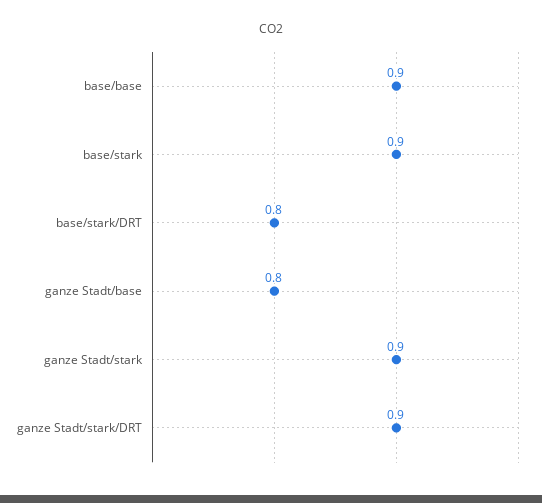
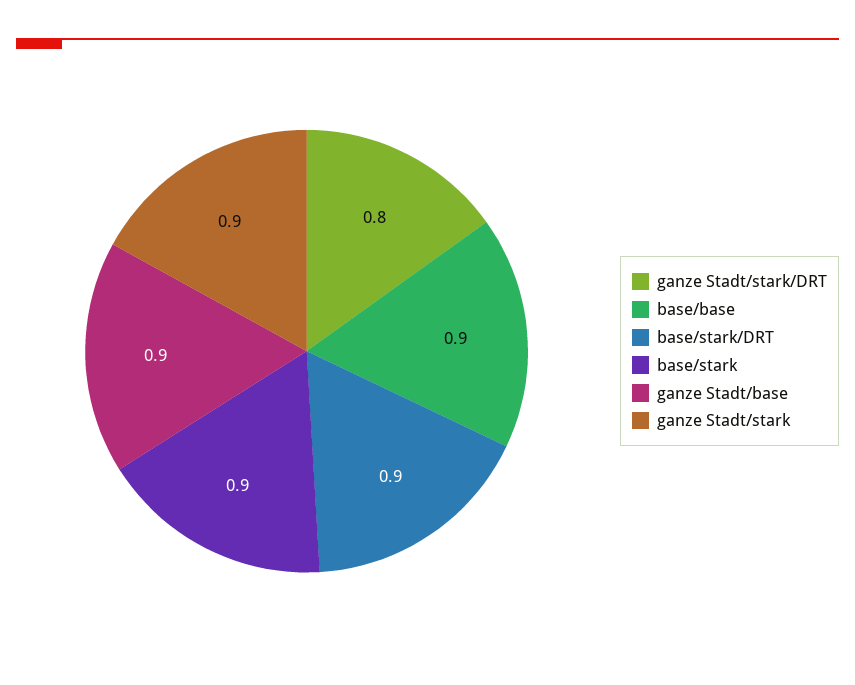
  {
    "base/base": 0.9,
    "base/stark": 0.9,
-   "base/stark/DRT": 0.8,
+   "base/stark/DRT": 0.9,
-   "ganze Stadt/base": 0.8,
+   "ganze Stadt/base": 0.9,
    "ganze Stadt/stark": 0.9,
-   "ganze Stadt/stark/DRT": 0.9
+   "ganze Stadt/stark/DRT": 0.8
  }

